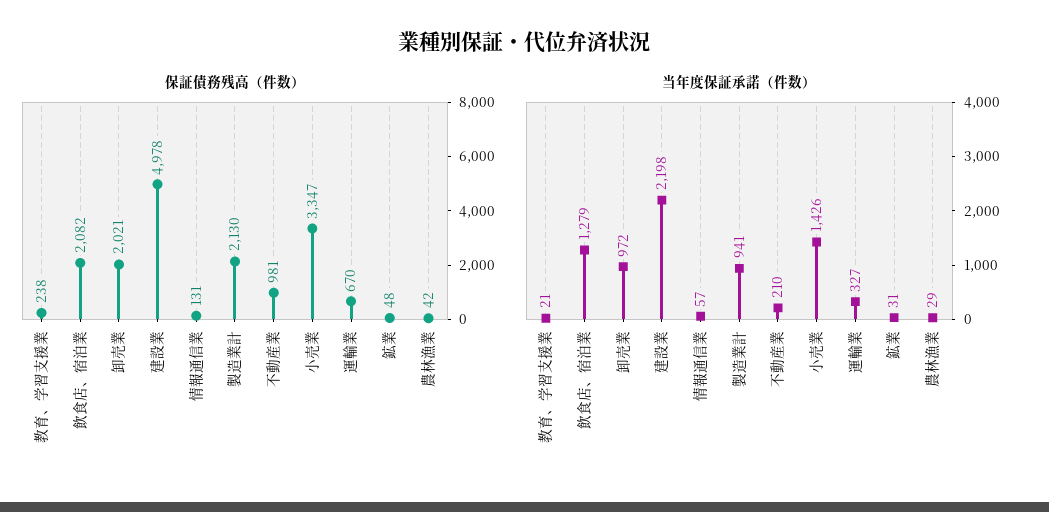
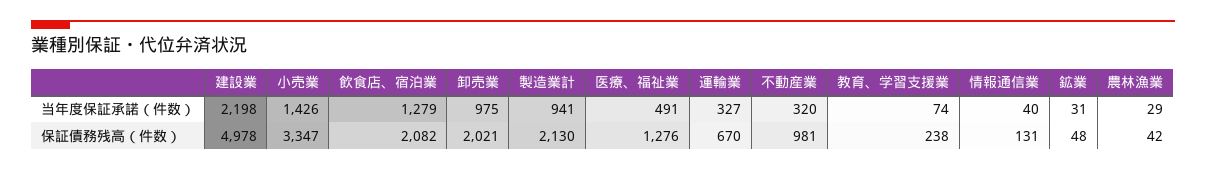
  {
    "保証債務残高（件数）": {
      "教育、学習支援業": 238,
      "飲食店、宿泊業": 2082,
      "卸売業": 2021,
      "建設業": 4978,
      "情報通信業": 131,
      "製造業計": 2130,
      "不動産業": 981,
      "小売業": 3347,
      "運輸業": 670,
      "鉱業": 48,
-     "農林漁業": 42
+     "農林漁業": 42,
+     "医療、福祉業": 1276
    },
    "当年度保証承諾（件数）": {
-     "教育、学習支援業": 21,
+     "教育、学習支援業": 74,
      "飲食店、宿泊業": 1279,
-     "卸売業": 972,
+     "卸売業": 975,
      "建設業": 2198,
-     "情報通信業": 57,
+     "情報通信業": 40,
      "製造業計": 941,
-     "不動産業": 210,
+     "不動産業": 320,
      "小売業": 1426,
      "運輸業": 327,
      "鉱業": 31,
-     "農林漁業": 29
+     "農林漁業": 29,
+     "医療、福祉業": 491
    }
  }

